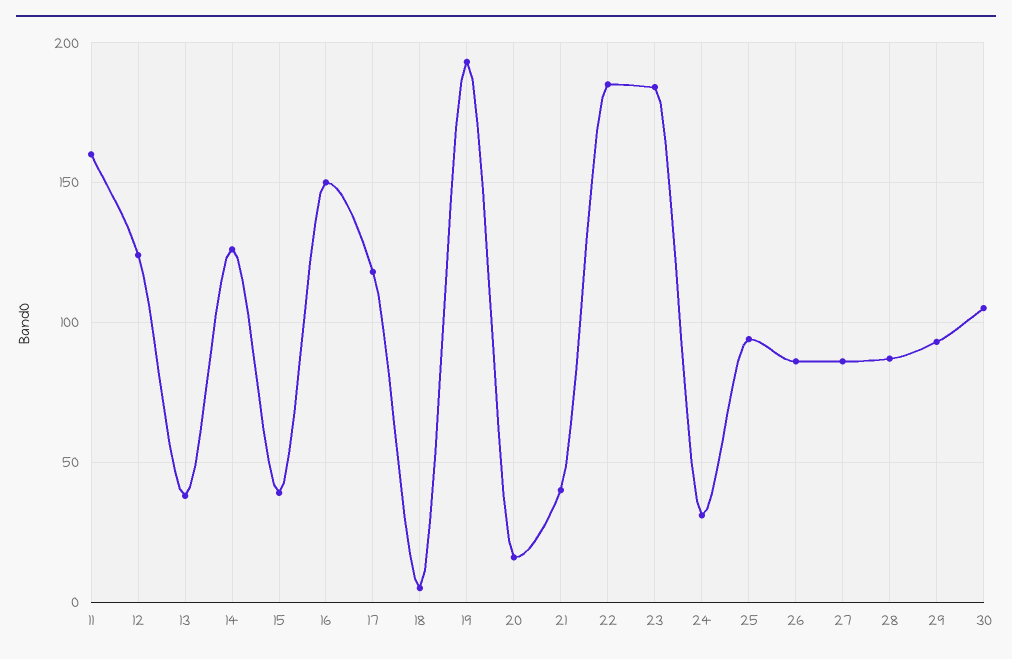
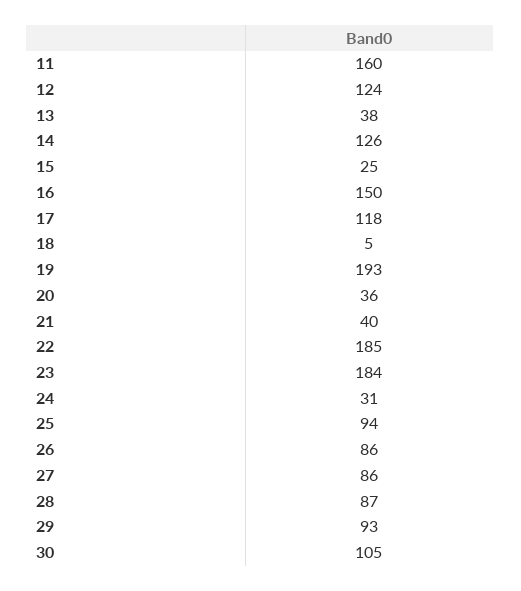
  {
    "11": 160,
    "12": 124,
    "13": 38,
    "14": 126,
-   "15": 40,
+   "15": 25,
    "16": 150,
    "17": 118,
    "18": 5,
    "19": 193,
-   "20": 15,
+   "20": 36,
    "21": 40,
    "22": 185,
    "23": 184,
    "24": 31,
    "25": 94,
    "26": 86,
    "27": 86,
    "28": 87,
    "29": 93,
    "30": 105
  }

